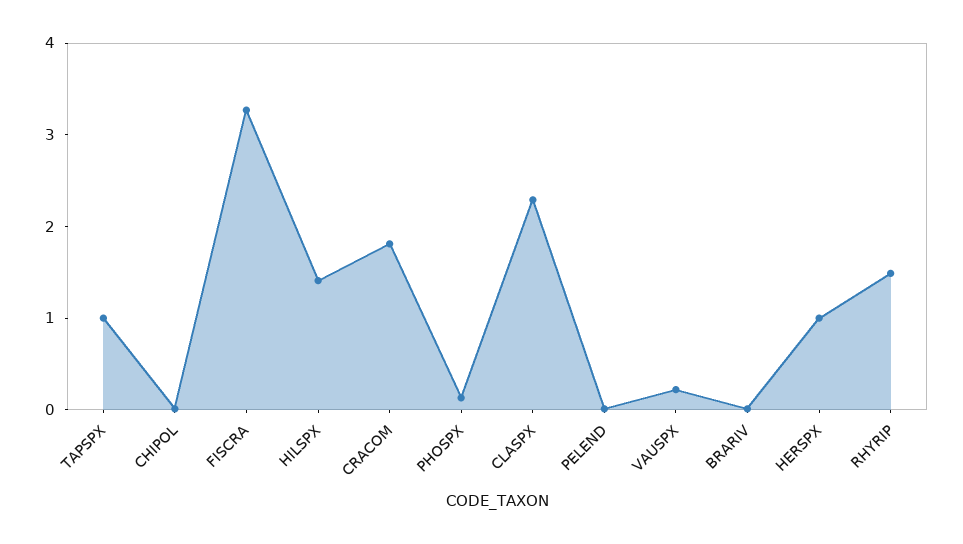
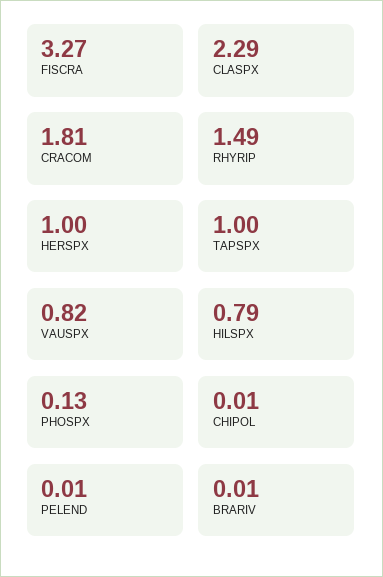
  {
    "TAPSPX": 1,
    "CHIPOL": 0.01,
    "FISCRA": 3.27,
-   "HILSPX": 1.4,
+   "HILSPX": 0.79,
    "CRACOM": 1.81,
    "PHOSPX": 0.13,
    "CLASPX": 2.29,
    "PELEND": 0.01,
-   "VAUSPX": 0.2,
+   "VAUSPX": 0.82,
    "BRARIV": 0.01,
    "HERSPX": 1,
    "RHYRIP": 1.49
  }

